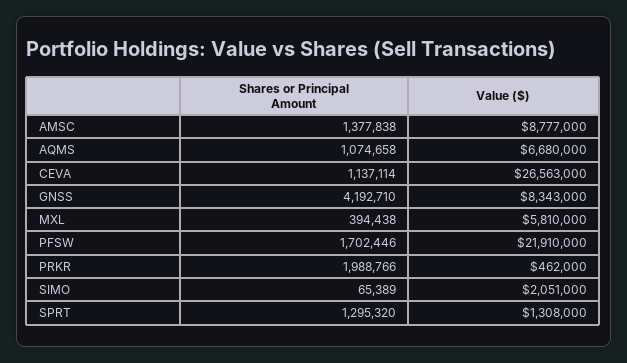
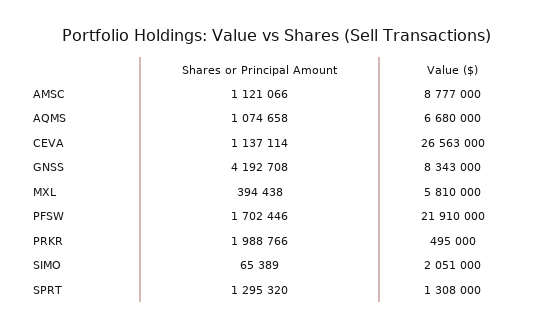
  {
    "Shares or Principal Amount": {
-     "AMSC": 1377838,
+     "AMSC": 1121066,
      "AQMS": 1074658,
      "CEVA": 1137114,
-     "GNSS": 4192710,
+     "GNSS": 4192708,
      "MXL": 394438,
      "PFSW": 1702446,
      "PRKR": 1988766,
      "SIMO": 65389,
      "SPRT": 1295320
    },
    "Value ($)": {
      "AMSC": 8777000,
      "AQMS": 6680000,
      "CEVA": 26563000,
      "GNSS": 8343000,
      "MXL": 5810000,
      "PFSW": 21910000,
-     "PRKR": 462000,
+     "PRKR": 495000,
      "SIMO": 2051000,
      "SPRT": 1308000
    }
  }

